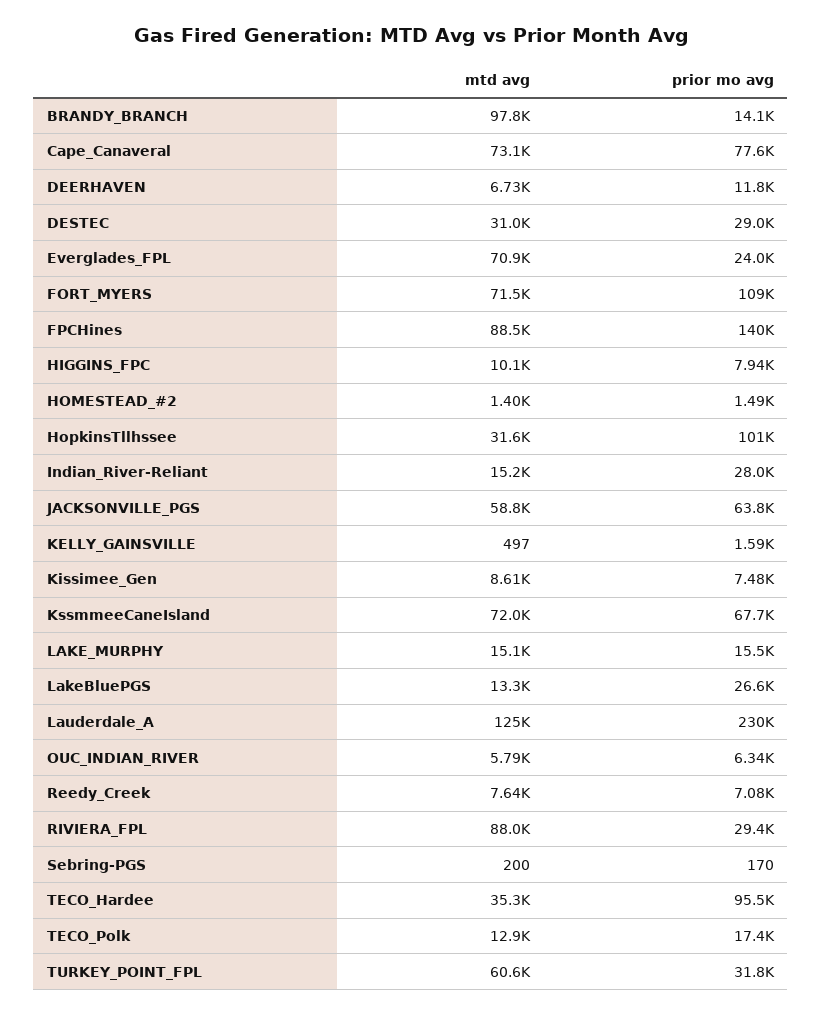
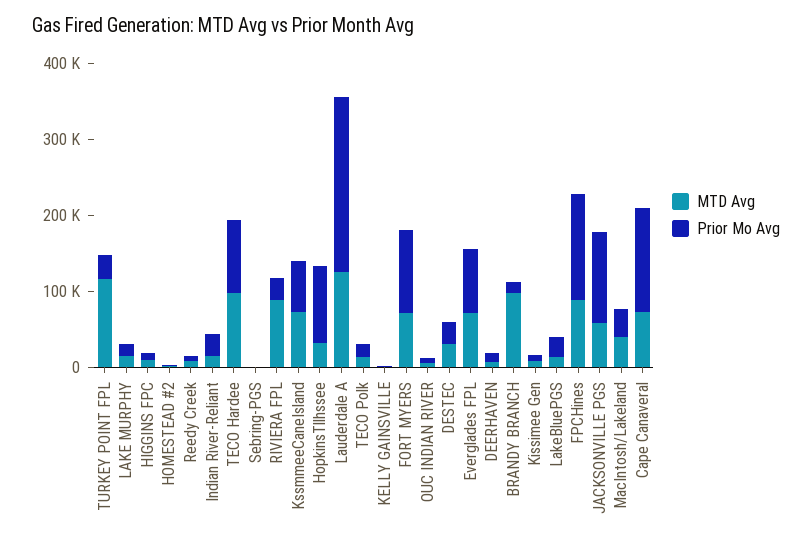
  {
    "mtd avg": {
      "BRANDY_BRANCH": 97800,
      "Cape_Canaveral": 73100,
      "DEERHAVEN": 6730,
      "DESTEC": 31000,
      "Everglades_FPL": 70900,
      "FORT_MYERS": 71500,
      "FPCHines": 88500,
      "HIGGINS_FPC": 10100,
      "HOMESTEAD_#2": 1400,
      "HopkinsTllhssee": 31600,
      "Indian_River-Reliant": 15200,
      "JACKSONVILLE_PGS": 58800,
      "KELLY_GAINSVILLE": 497,
      "Kissimee_Gen": 8610,
      "KssmmeeCaneIsland": 72000,
      "LAKE_MURPHY": 15100,
      "LakeBluePGS": 13300,
      "Lauderdale_A": 125000,
      "OUC_INDIAN_RIVER": 5790,
      "Reedy_Creek": 7640,
      "RIVIERA_FPL": 88000,
      "Sebring-PGS": 200,
-     "TECO_Hardee": 35300,
+     "TECO_Hardee": 100000,
      "TECO_Polk": 12900,
-     "TURKEY_POINT_FPL": 60600
+     "TURKEY_POINT_FPL": 120000,
+     "MacIntosh/Lakeland": 40000
    },
    "prior mo avg": {
      "BRANDY_BRANCH": 14100,
-     "Cape_Canaveral": 77600,
+     "Cape_Canaveral": 140000,
      "DEERHAVEN": 11800,
      "DESTEC": 29000,
-     "Everglades_FPL": 24000,
+     "Everglades_FPL": 80000,
      "FORT_MYERS": 109000,
      "FPCHines": 140000,
      "HIGGINS_FPC": 7940,
      "HOMESTEAD_#2": 1490,
      "HopkinsTllhssee": 101000,
      "Indian_River-Reliant": 28000,
-     "JACKSONVILLE_PGS": 63800,
+     "JACKSONVILLE_PGS": 120000,
      "KELLY_GAINSVILLE": 1590,
      "Kissimee_Gen": 7480,
      "KssmmeeCaneIsland": 67700,
      "LAKE_MURPHY": 15500,
      "LakeBluePGS": 26600,
      "Lauderdale_A": 230000,
      "OUC_INDIAN_RIVER": 6340,
      "Reedy_Creek": 7080,
      "RIVIERA_FPL": 29400,
      "Sebring-PGS": 170,
      "TECO_Hardee": 95500,
      "TECO_Polk": 17400,
-     "TURKEY_POINT_FPL": 31800
+     "TURKEY_POINT_FPL": 31800,
+     "MacIntosh/Lakeland": 40000
    }
  }

